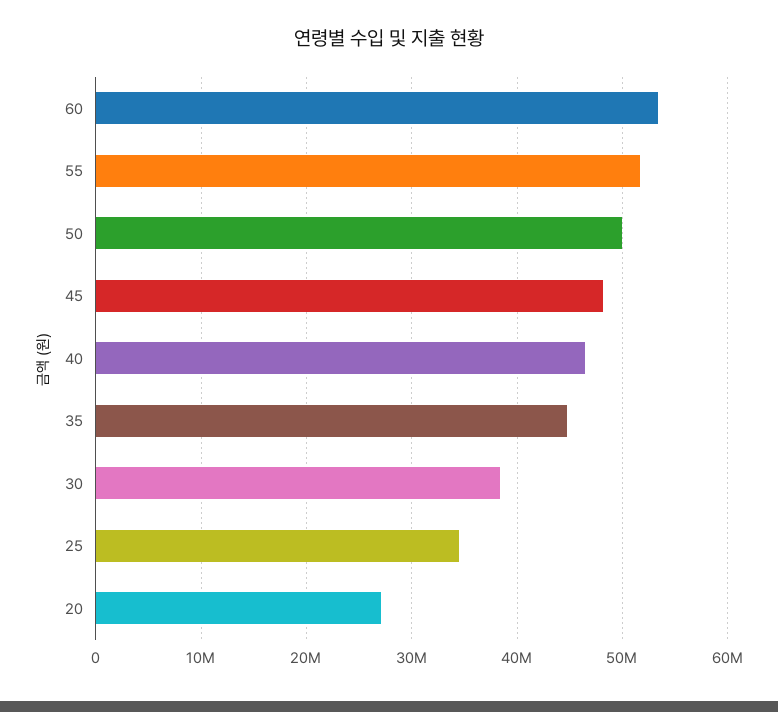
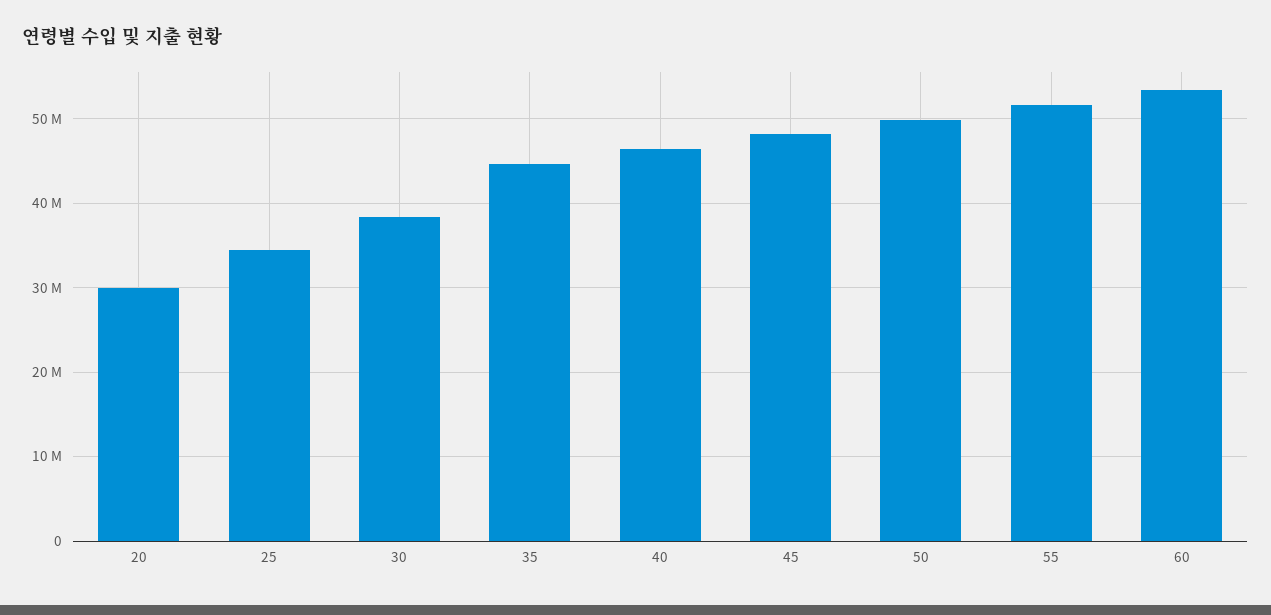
  {
    "60": 53000000,
    "55": 52000000,
    "50": 50000000,
    "45": 48000000,
    "40": 46000000,
    "35": 45000000,
    "30": 38000000,
    "25": 35000000,
-   "20": 27000000
+   "20": 30000000
  }

